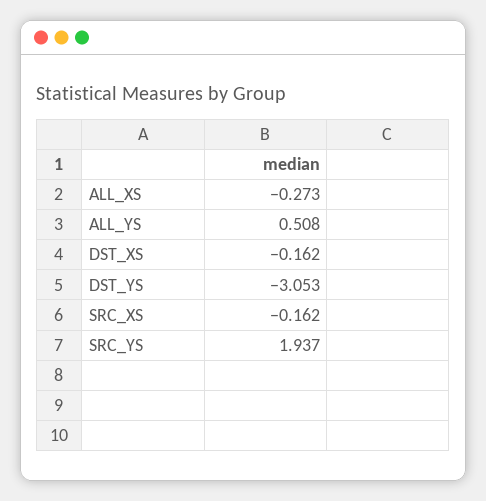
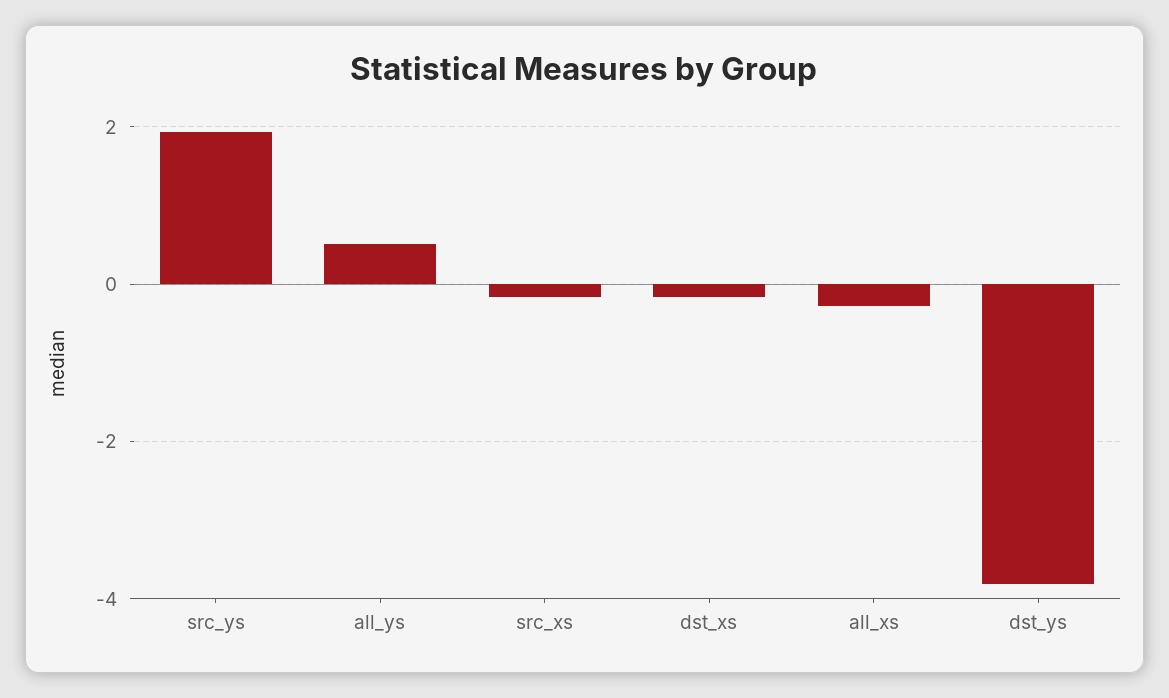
  {
    "ALL_XS": -0.273,
    "ALL_YS": 0.508,
    "DST_XS": -0.162,
-   "DST_YS": -3.053,
+   "DST_YS": -3.8,
    "SRC_XS": -0.162,
    "SRC_YS": 1.937
  }

